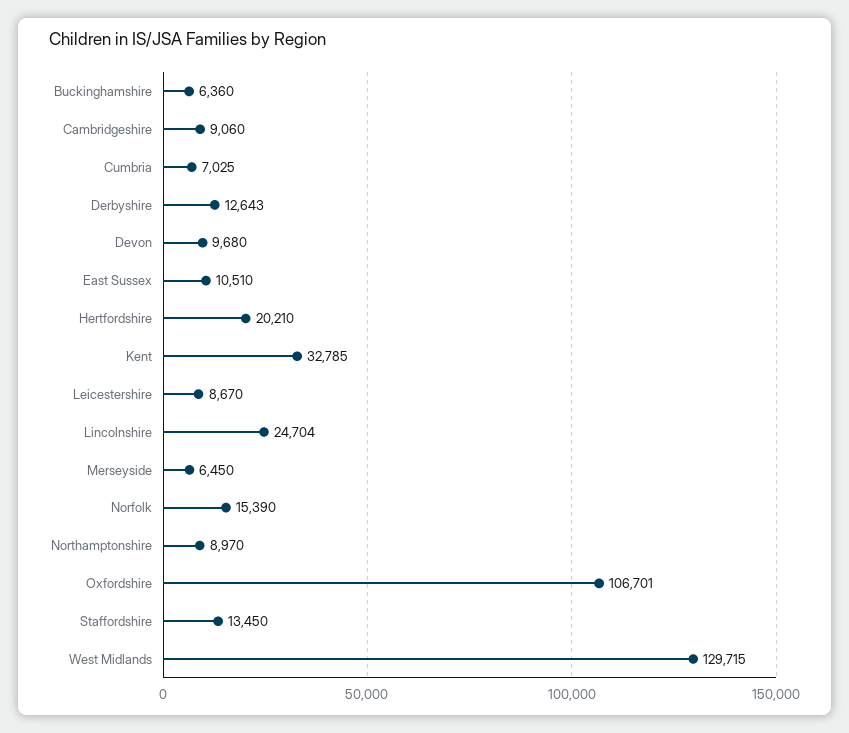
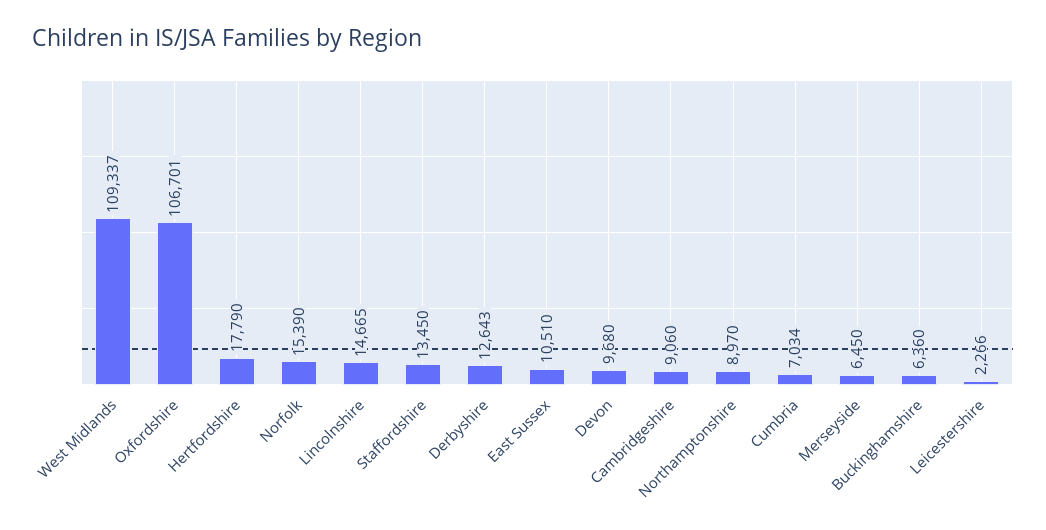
  {
    "Buckinghamshire": 6360,
    "Cambridgeshire": 9060,
-   "Cumbria": 7025,
+   "Cumbria": 7034,
    "Derbyshire": 12643,
    "Devon": 9680,
    "East Sussex": 10510,
-   "Hertfordshire": 20210,
+   "Hertfordshire": 17790,
-   "Kent": 32785,
-   "Leicestershire": 8670,
+   "Leicestershire": 2266,
-   "Lincolnshire": 24704,
+   "Lincolnshire": 14665,
    "Merseyside": 6450,
    "Norfolk": 15390,
    "Northamptonshire": 8970,
    "Oxfordshire": 106701,
    "Staffordshire": 13450,
-   "West Midlands": 129715
+   "West Midlands": 109337
  }

